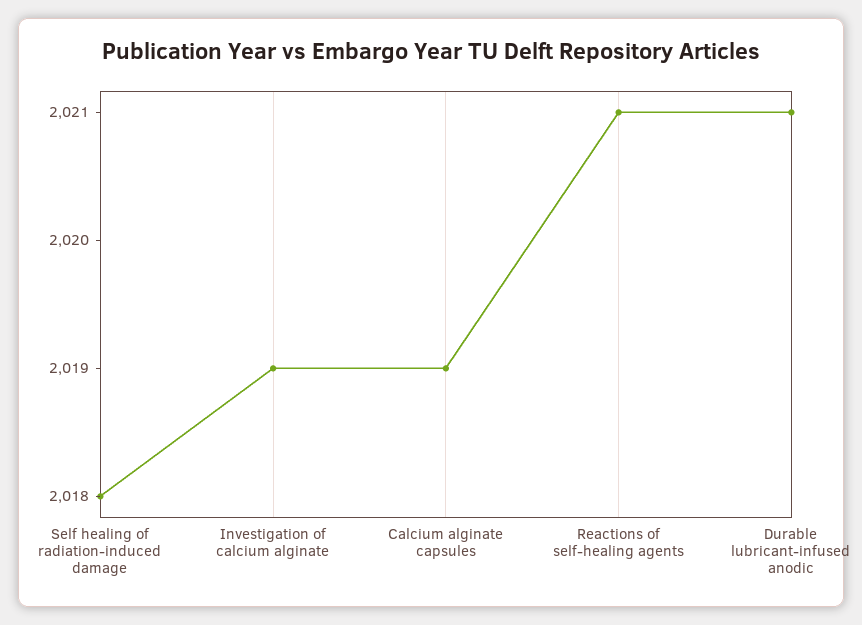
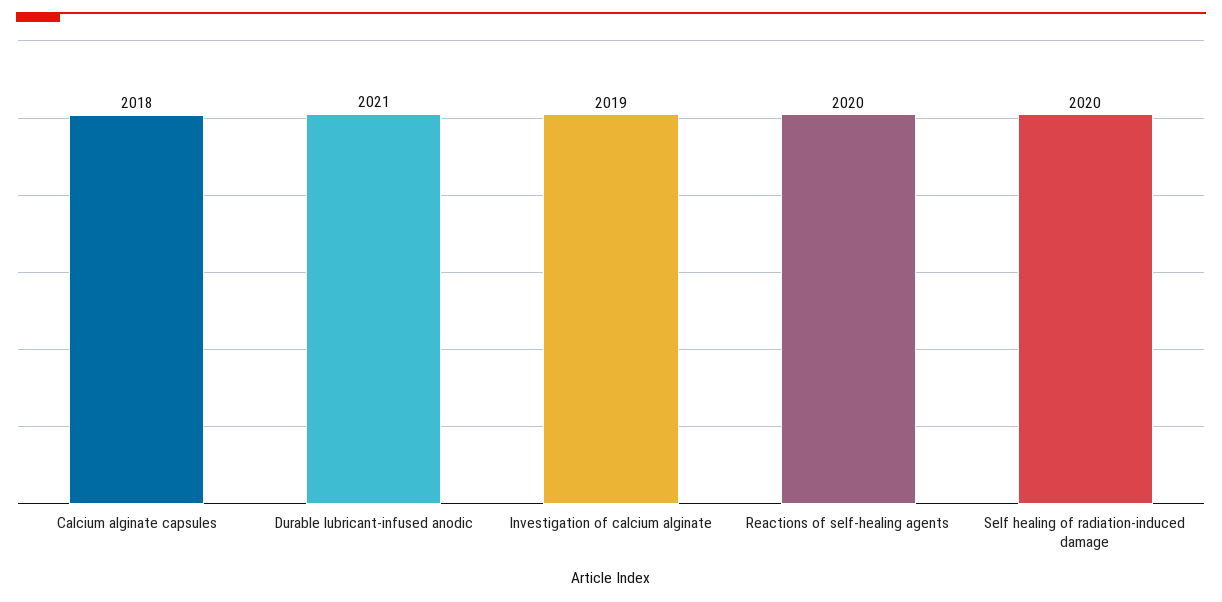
  {
-   "Self healing of radiation-induced damage": 2018,
+   "Self healing of radiation-induced damage": 2020,
    "Investigation of calcium alginate": 2019,
-   "Calcium alginate capsules": 2019,
+   "Calcium alginate capsules": 2018,
-   "Reactions of self-healing agents": 2021,
+   "Reactions of self-healing agents": 2020,
    "Durable lubricant-infused anodic": 2021
  }

